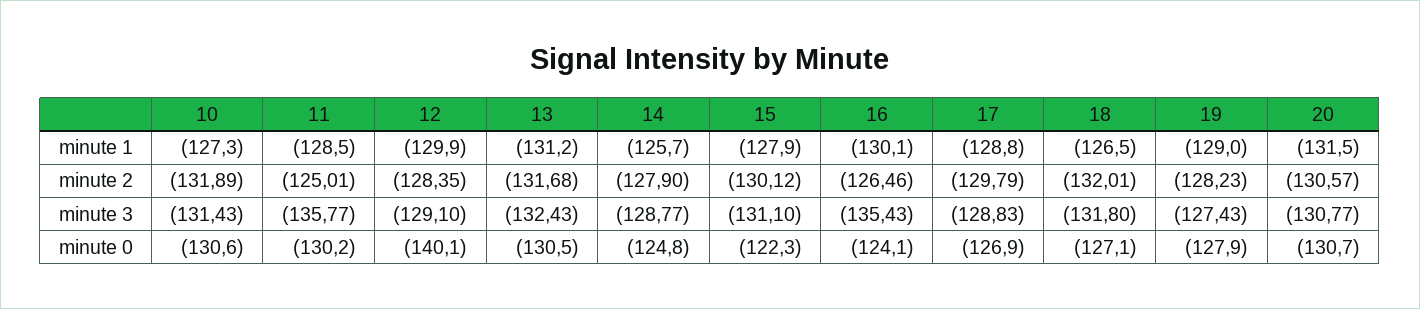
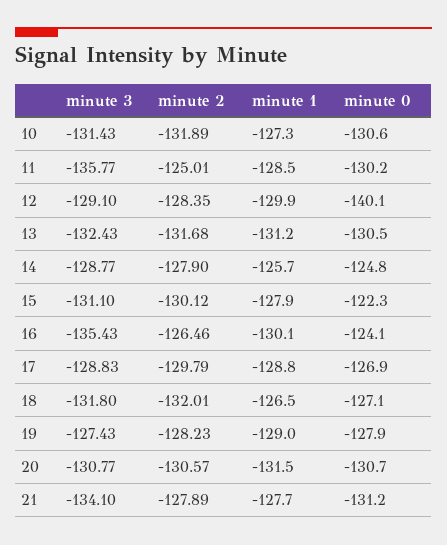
  {
    "10": {
      "minute 1": -127.3,
      "minute 2": -131.89,
      "minute 3": -131.43,
      "minute 0": -130.6
    },
    "11": {
      "minute 1": -128.5,
      "minute 2": -125.01,
      "minute 3": -135.77,
      "minute 0": -130.2
    },
    "12": {
      "minute 1": -129.9,
      "minute 2": -128.35,
      "minute 3": -129.1,
      "minute 0": -140.1
    },
    "13": {
      "minute 1": -131.2,
      "minute 2": -131.68,
      "minute 3": -132.43,
      "minute 0": -130.5
    },
    "14": {
      "minute 1": -125.7,
      "minute 2": -127.9,
      "minute 3": -128.77,
      "minute 0": -124.8
    },
    "15": {
      "minute 1": -127.9,
      "minute 2": -130.12,
      "minute 3": -131.1,
      "minute 0": -122.3
    },
    "16": {
      "minute 1": -130.1,
      "minute 2": -126.46,
      "minute 3": -135.43,
      "minute 0": -124.1
    },
    "17": {
      "minute 1": -128.8,
      "minute 2": -129.79,
      "minute 3": -128.83,
      "minute 0": -126.9
    },
    "18": {
      "minute 1": -126.5,
      "minute 2": -132.01,
      "minute 3": -131.8,
      "minute 0": -127.1
    },
    "19": {
      "minute 1": -129,
      "minute 2": -128.23,
      "minute 3": -127.43,
      "minute 0": -127.9
    },
    "20": {
      "minute 1": -131.5,
      "minute 2": -130.57,
      "minute 3": -130.77,
      "minute 0": -130.7
-   }
+   },
+   "21": {
+     "minute 3": -134.1,
+     "minute 2": -127.89,
+     "minute 1": -127.7,
+     "minute 0": -131.2
+   }
  }

